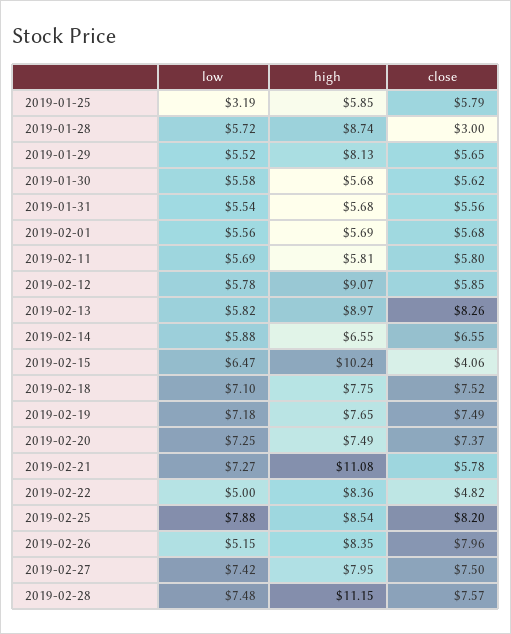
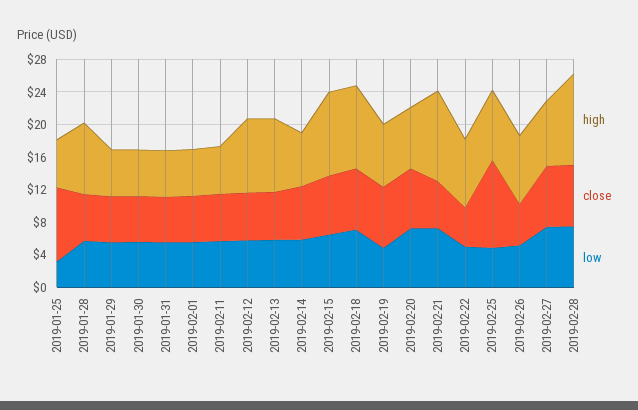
  {
    "low": {
      "2019-01-25": 3.19,
      "2019-01-28": 5.72,
      "2019-01-29": 5.52,
      "2019-01-30": 5.58,
      "2019-01-31": 5.54,
      "2019-02-01": 5.56,
      "2019-02-11": 5.69,
      "2019-02-12": 5.78,
      "2019-02-13": 5.82,
      "2019-02-14": 5.88,
      "2019-02-15": 6.47,
      "2019-02-18": 7.1,
-     "2019-02-19": 7.18,
+     "2019-02-19": 5,
      "2019-02-20": 7.25,
      "2019-02-21": 7.27,
      "2019-02-22": 5,
-     "2019-02-25": 7.88,
+     "2019-02-25": 5,
      "2019-02-26": 5.15,
      "2019-02-27": 7.42,
      "2019-02-28": 7.48
    },
    "high": {
      "2019-01-25": 5.85,
      "2019-01-28": 8.74,
-     "2019-01-29": 8.13,
+     "2019-01-29": 6,
      "2019-01-30": 5.68,
      "2019-01-31": 5.68,
      "2019-02-01": 5.69,
      "2019-02-11": 5.81,
      "2019-02-12": 9.07,
      "2019-02-13": 8.97,
      "2019-02-14": 6.55,
      "2019-02-15": 10.24,
-     "2019-02-18": 7.75,
+     "2019-02-18": 10,
      "2019-02-19": 7.65,
      "2019-02-20": 7.49,
      "2019-02-21": 11.08,
      "2019-02-22": 8.36,
      "2019-02-25": 8.54,
      "2019-02-26": 8.35,
      "2019-02-27": 7.95,
      "2019-02-28": 11.15
    },
    "close": {
-     "2019-01-25": 5.79,
+     "2019-01-25": 9,
-     "2019-01-28": 3,
+     "2019-01-28": 6,
      "2019-01-29": 5.65,
      "2019-01-30": 5.62,
      "2019-01-31": 5.56,
      "2019-02-01": 5.68,
      "2019-02-11": 5.8,
      "2019-02-12": 5.85,
-     "2019-02-13": 8.26,
+     "2019-02-13": 6,
      "2019-02-14": 6.55,
-     "2019-02-15": 4.06,
+     "2019-02-15": 7,
      "2019-02-18": 7.52,
      "2019-02-19": 7.49,
      "2019-02-20": 7.37,
      "2019-02-21": 5.78,
      "2019-02-22": 4.82,
-     "2019-02-25": 8.2,
+     "2019-02-25": 11,
-     "2019-02-26": 7.96,
+     "2019-02-26": 5,
      "2019-02-27": 7.5,
      "2019-02-28": 7.57
    }
  }

